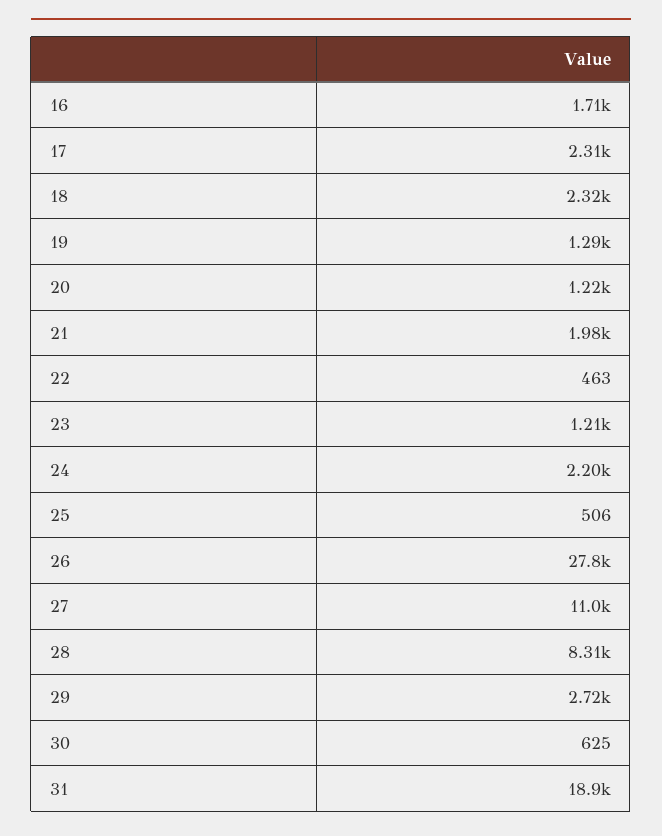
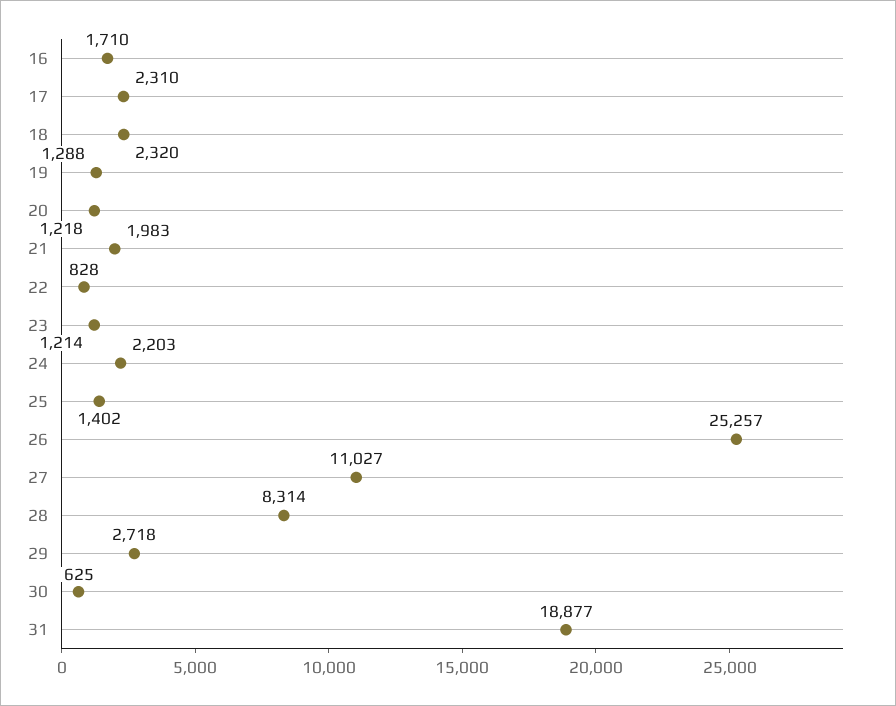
  {
    "16": 1710,
    "17": 2310,
    "18": 2320,
    "19": 1288,
    "20": 1218,
    "21": 1983,
-   "22": 463,
+   "22": 828,
    "23": 1214,
    "24": 2203,
-   "25": 506,
+   "25": 1402,
-   "26": 27800,
+   "26": 25257,
    "27": 11027,
    "28": 8314,
    "29": 2718,
    "30": 625,
    "31": 18877
  }

